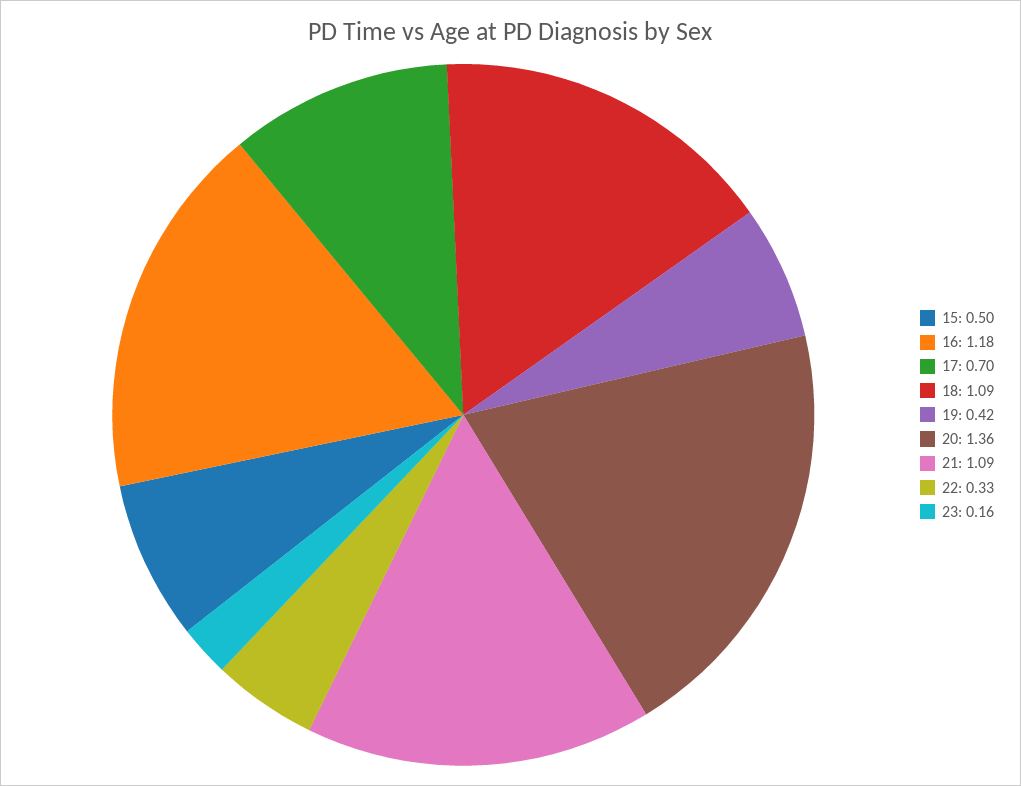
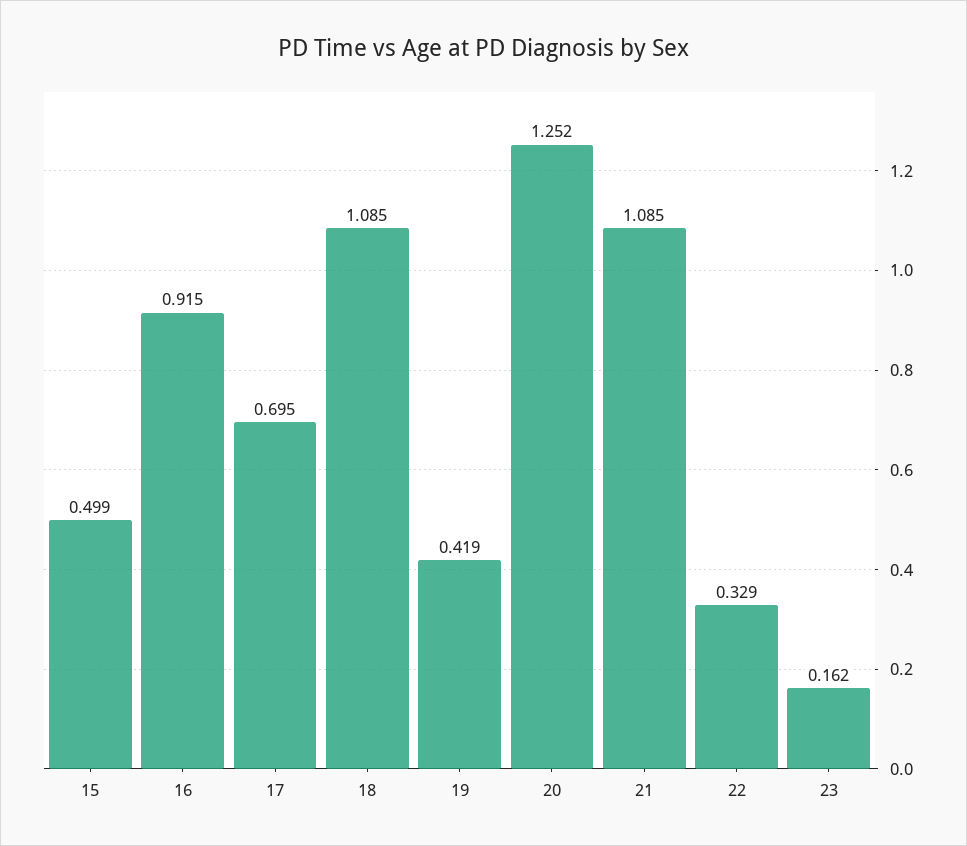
  {
    "15": 0.499,
-   "16": 1.18,
+   "16": 0.915,
    "17": 0.695,
    "18": 1.085,
    "19": 0.419,
-   "20": 1.36,
+   "20": 1.252,
    "21": 1.085,
    "22": 0.329,
    "23": 0.162
  }

